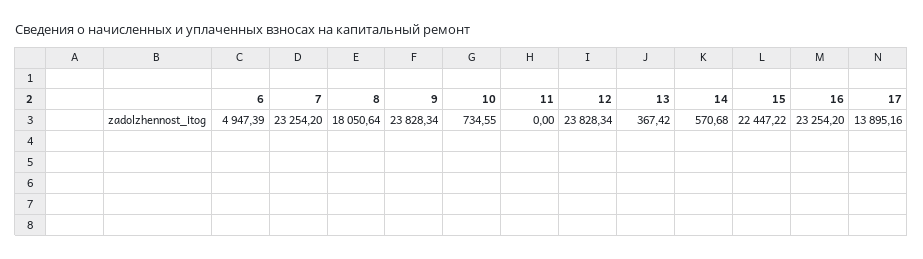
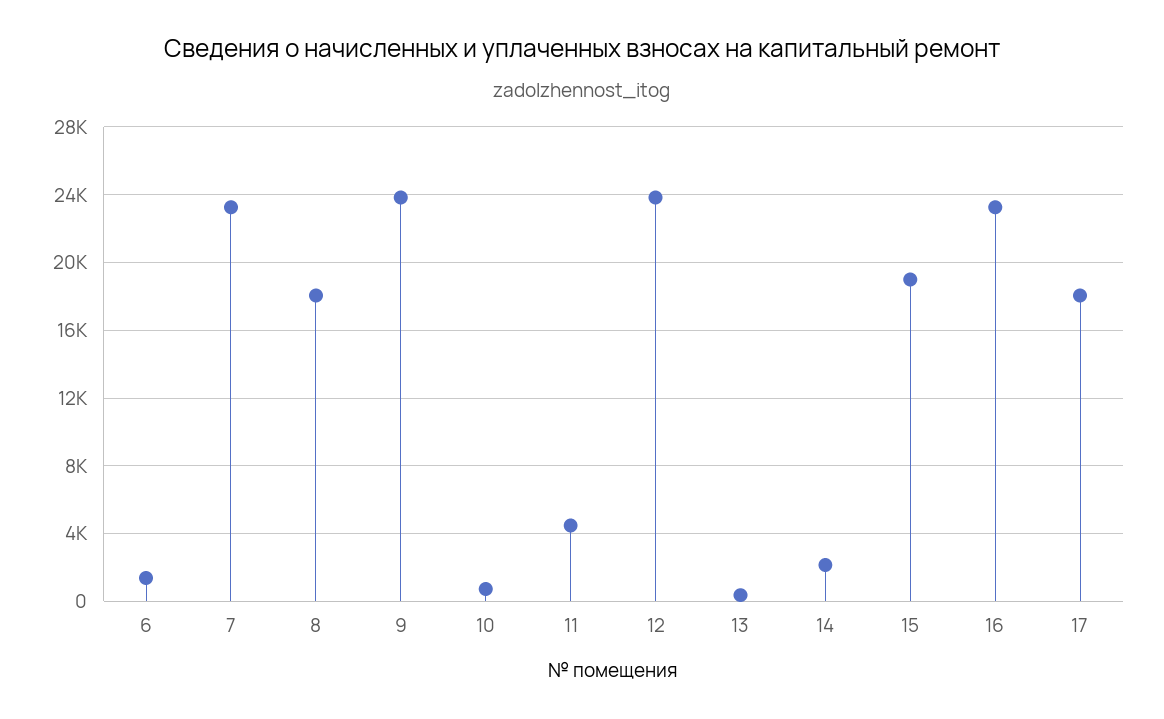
  {
-   "6": 4947.39,
+   "6": 1500,
    "7": 23254.2,
    "8": 18050.64,
    "9": 23828.34,
    "10": 734.55,
-   "11": 0,
+   "11": 4500,
    "12": 23828.34,
    "13": 367.42,
-   "14": 570.68,
+   "14": 2000,
-   "15": 22447.22,
+   "15": 19000,
    "16": 23254.2,
-   "17": 13895.16
+   "17": 18000
  }

